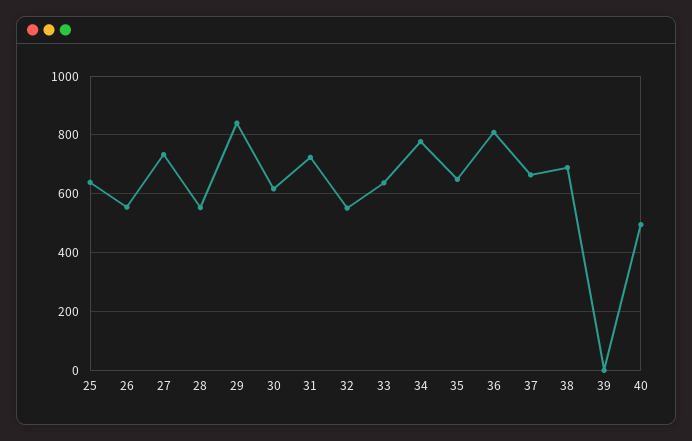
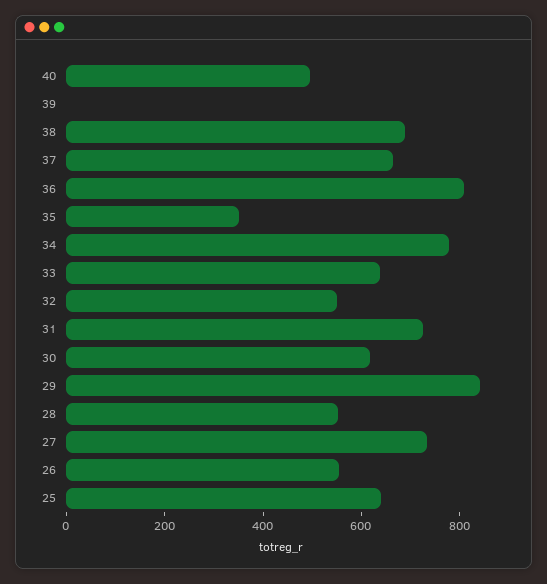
  {
    "25": 650,
    "26": 550,
    "27": 725,
    "28": 550,
    "29": 850,
    "30": 625,
    "31": 725,
    "32": 550,
    "33": 625,
    "34": 775,
-   "35": 650,
+   "35": 350,
    "36": 800,
    "37": 675,
    "38": 700,
    "39": 0,
    "40": 500
  }

